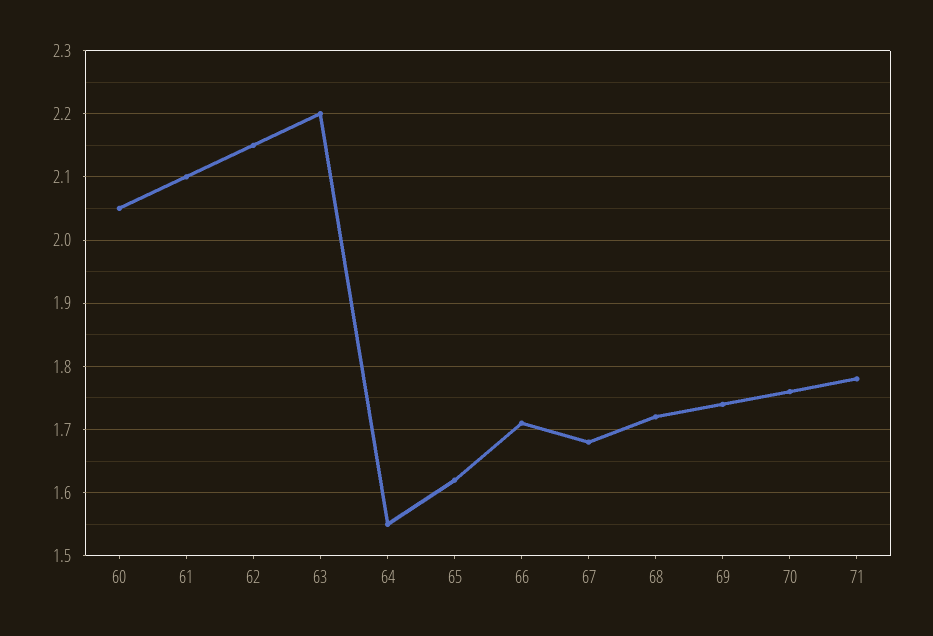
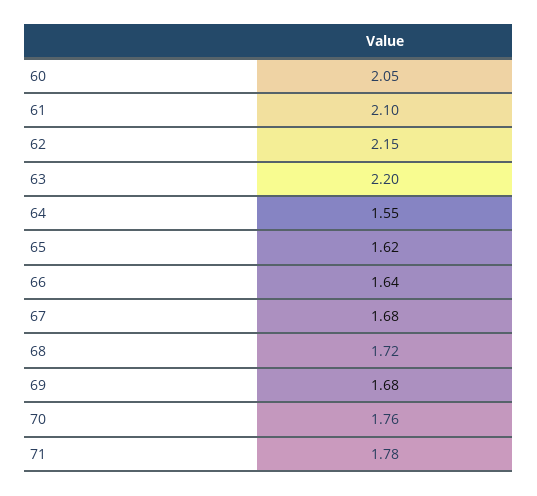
  {
    "60": 2.05,
    "61": 2.1,
    "62": 2.15,
    "63": 2.2,
    "64": 1.55,
    "65": 1.62,
-   "66": 1.71,
+   "66": 1.64,
    "67": 1.68,
    "68": 1.72,
-   "69": 1.74,
+   "69": 1.68,
    "70": 1.76,
    "71": 1.78
  }

